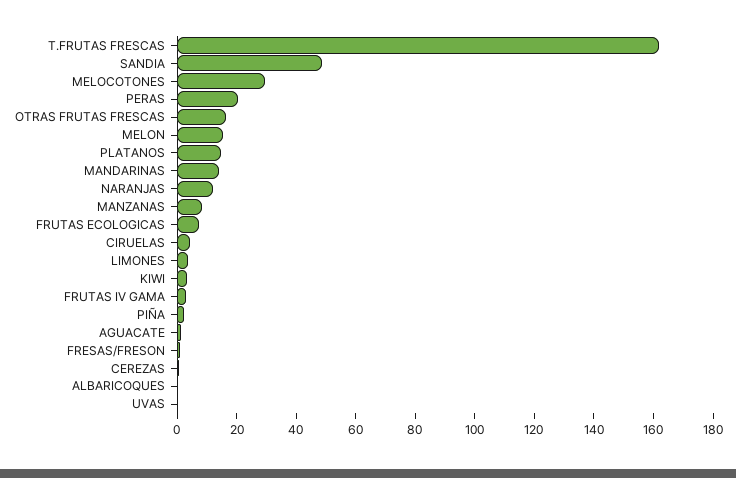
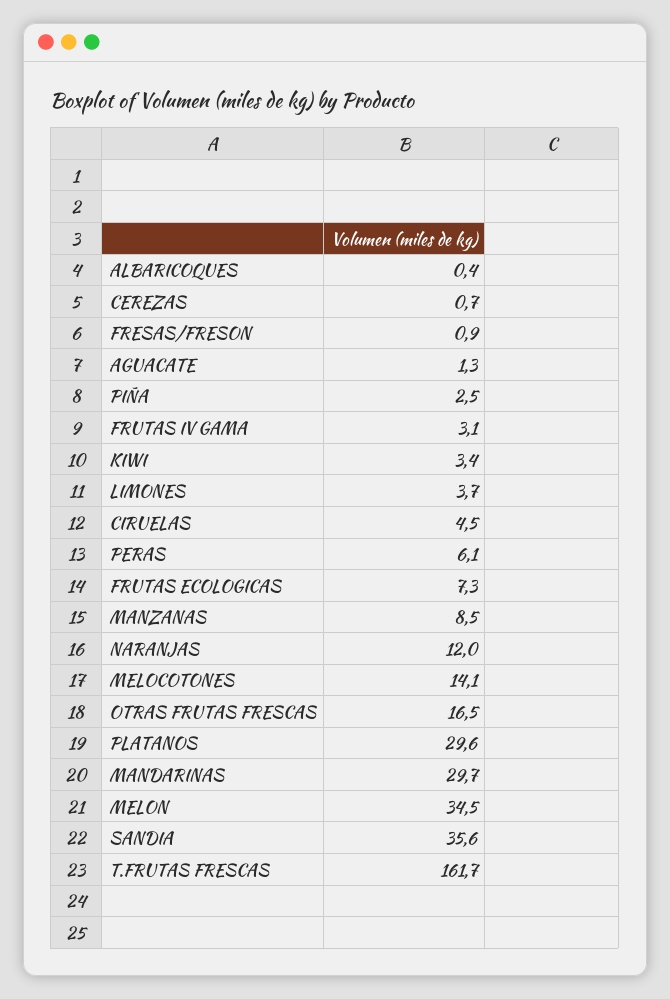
  {
    "T.FRUTAS FRESCAS": 161.7,
-   "SANDIA": 50,
+   "SANDIA": 35.6,
-   "MELOCOTONES": 30,
+   "MELOCOTONES": 14.1,
-   "PERAS": 20,
+   "PERAS": 6.1,
    "OTRAS FRUTAS FRESCAS": 16.5,
-   "MELON": 15,
+   "MELON": 34.5,
-   "PLATANOS": 15,
+   "PLATANOS": 29.6,
-   "MANDARINAS": 15,
+   "MANDARINAS": 29.7,
    "NARANJAS": 12,
    "MANZANAS": 8.5,
    "FRUTAS ECOLOGICAS": 7.3,
    "CIRUELAS": 4.5,
    "LIMONES": 3.7,
    "KIWI": 3.4,
    "FRUTAS IV GAMA": 3.1,
    "PIÑA": 2.5,
    "AGUACATE": 1.3,
    "FRESAS/FRESON": 0.9,
    "CEREZAS": 0.7,
-   "ALBARICOQUES": 0.4,
+   "ALBARICOQUES": 0.4
-   "UVAS": 0
  }

